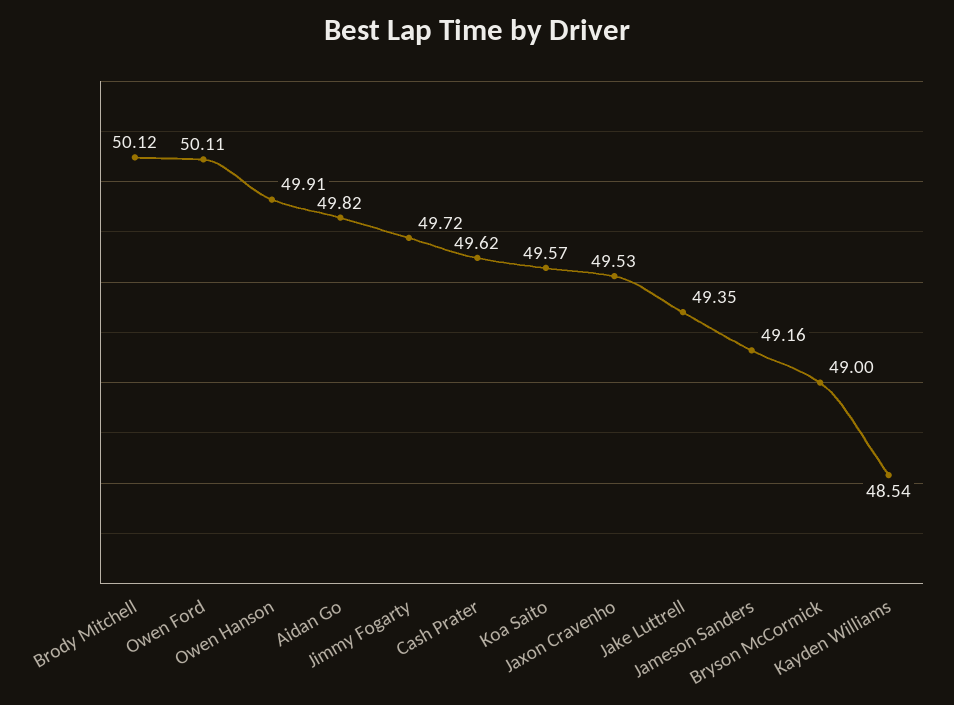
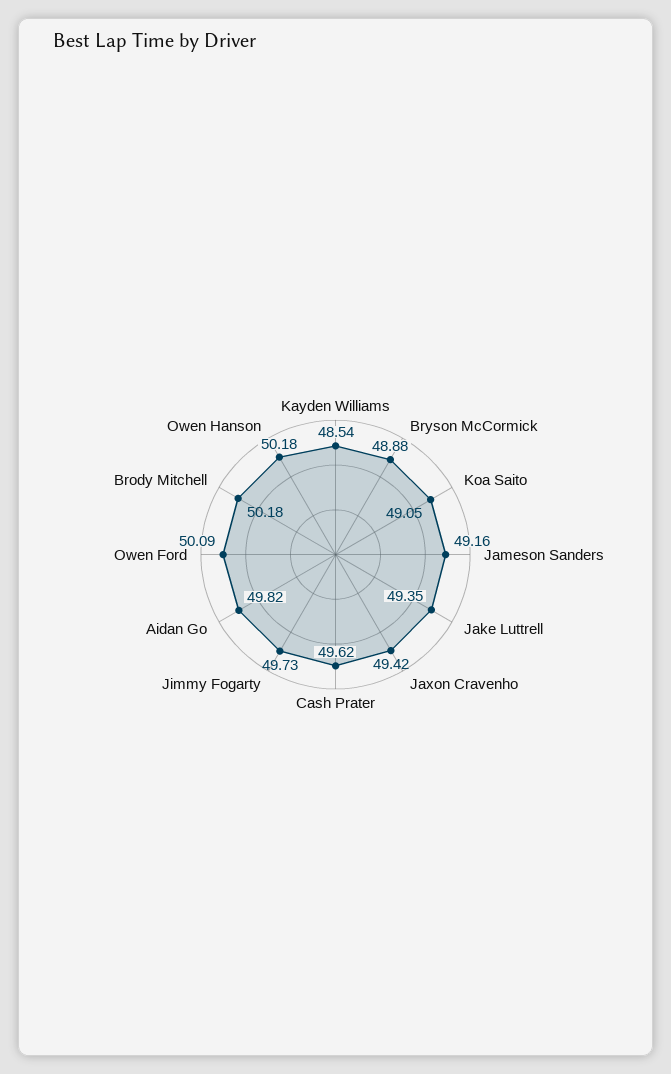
  {
-   "Brody Mitchell": 50.12,
+   "Brody Mitchell": 50.18,
-   "Owen Ford": 50.11,
+   "Owen Ford": 50.09,
-   "Owen Hanson": 49.91,
+   "Owen Hanson": 50.18,
    "Aidan Go": 49.82,
-   "Jimmy Fogarty": 49.72,
+   "Jimmy Fogarty": 49.73,
    "Cash Prater": 49.62,
-   "Koa Saito": 49.57,
+   "Koa Saito": 49.05,
-   "Jaxon Cravenho": 49.53,
+   "Jaxon Cravenho": 49.42,
    "Jake Luttrell": 49.35,
    "Jameson Sanders": 49.16,
-   "Bryson McCormick": 49,
+   "Bryson McCormick": 48.88,
    "Kayden Williams": 48.54
  }

